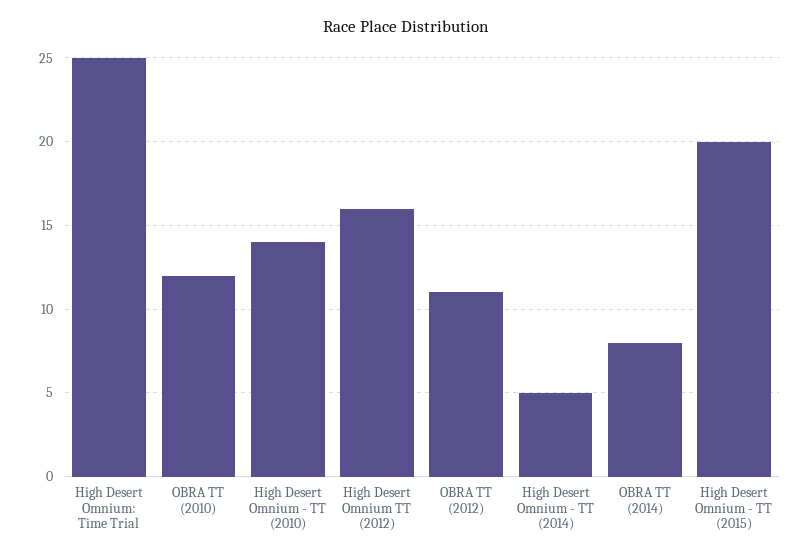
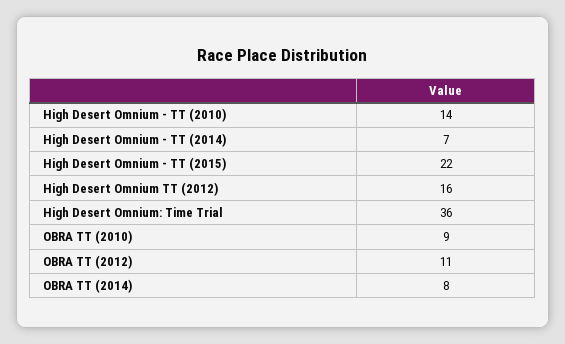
  {
-   "High Desert Omnium: Time Trial": 25,
+   "High Desert Omnium: Time Trial": 36,
-   "OBRA TT (2010)": 12,
+   "OBRA TT (2010)": 9,
    "High Desert Omnium - TT (2010)": 14,
    "High Desert Omnium TT (2012)": 16,
    "OBRA TT (2012)": 11,
-   "High Desert Omnium - TT (2014)": 5,
+   "High Desert Omnium - TT (2014)": 7,
    "OBRA TT (2014)": 8,
-   "High Desert Omnium - TT (2015)": 20
+   "High Desert Omnium - TT (2015)": 22
  }

